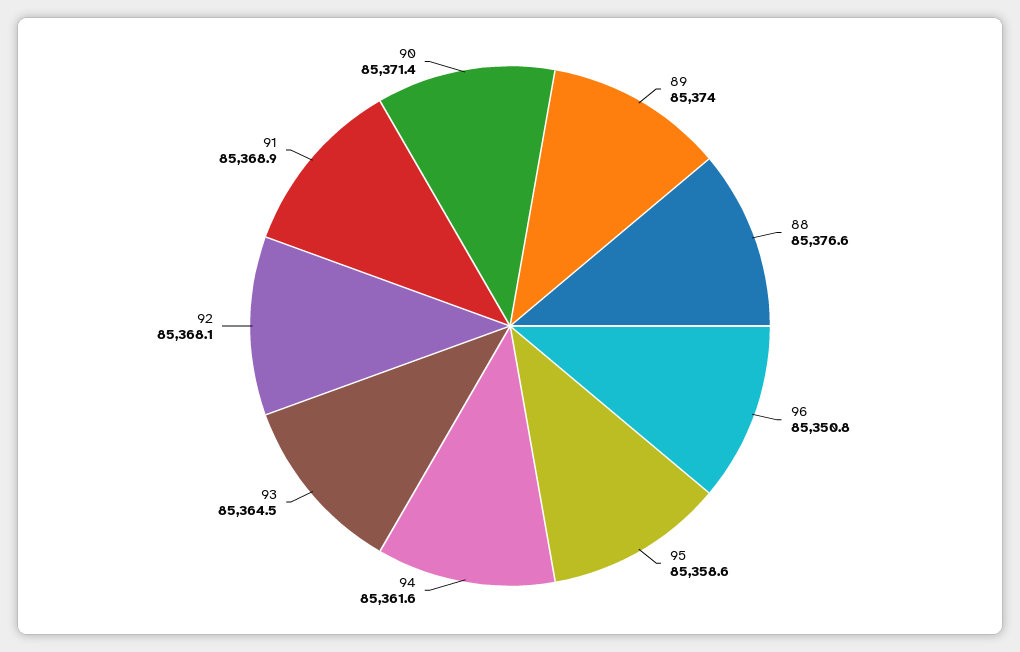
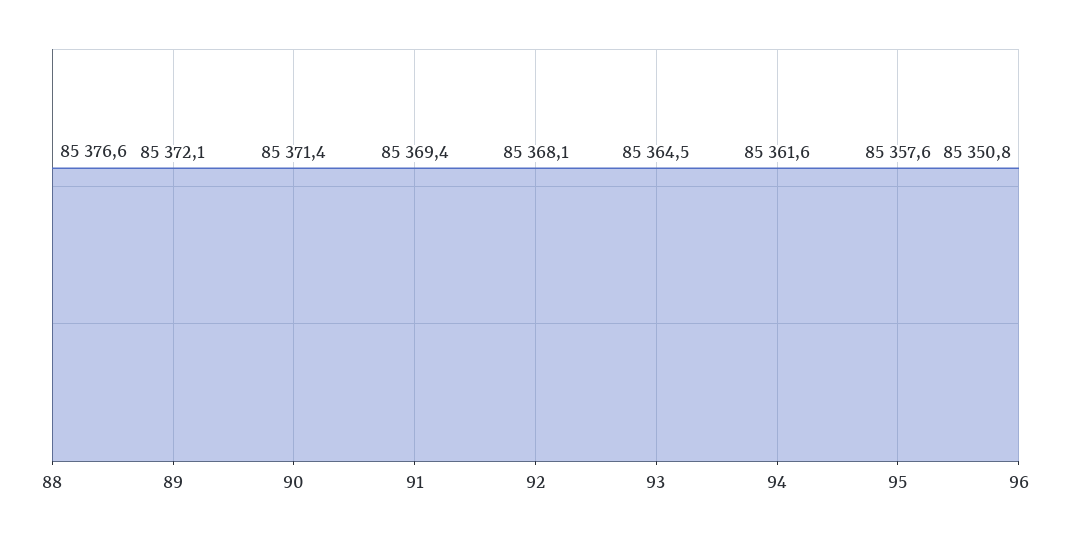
  {
-   "89": 85374,
+   "89": 85372.1,
    "88": 85376.6,
    "96": 85350.8,
-   "95": 85358.6,
+   "95": 85357.6,
    "94": 85361.6,
    "93": 85364.5,
    "92": 85368.1,
-   "91": 85368.9,
+   "91": 85369.4,
    "90": 85371.4
  }

